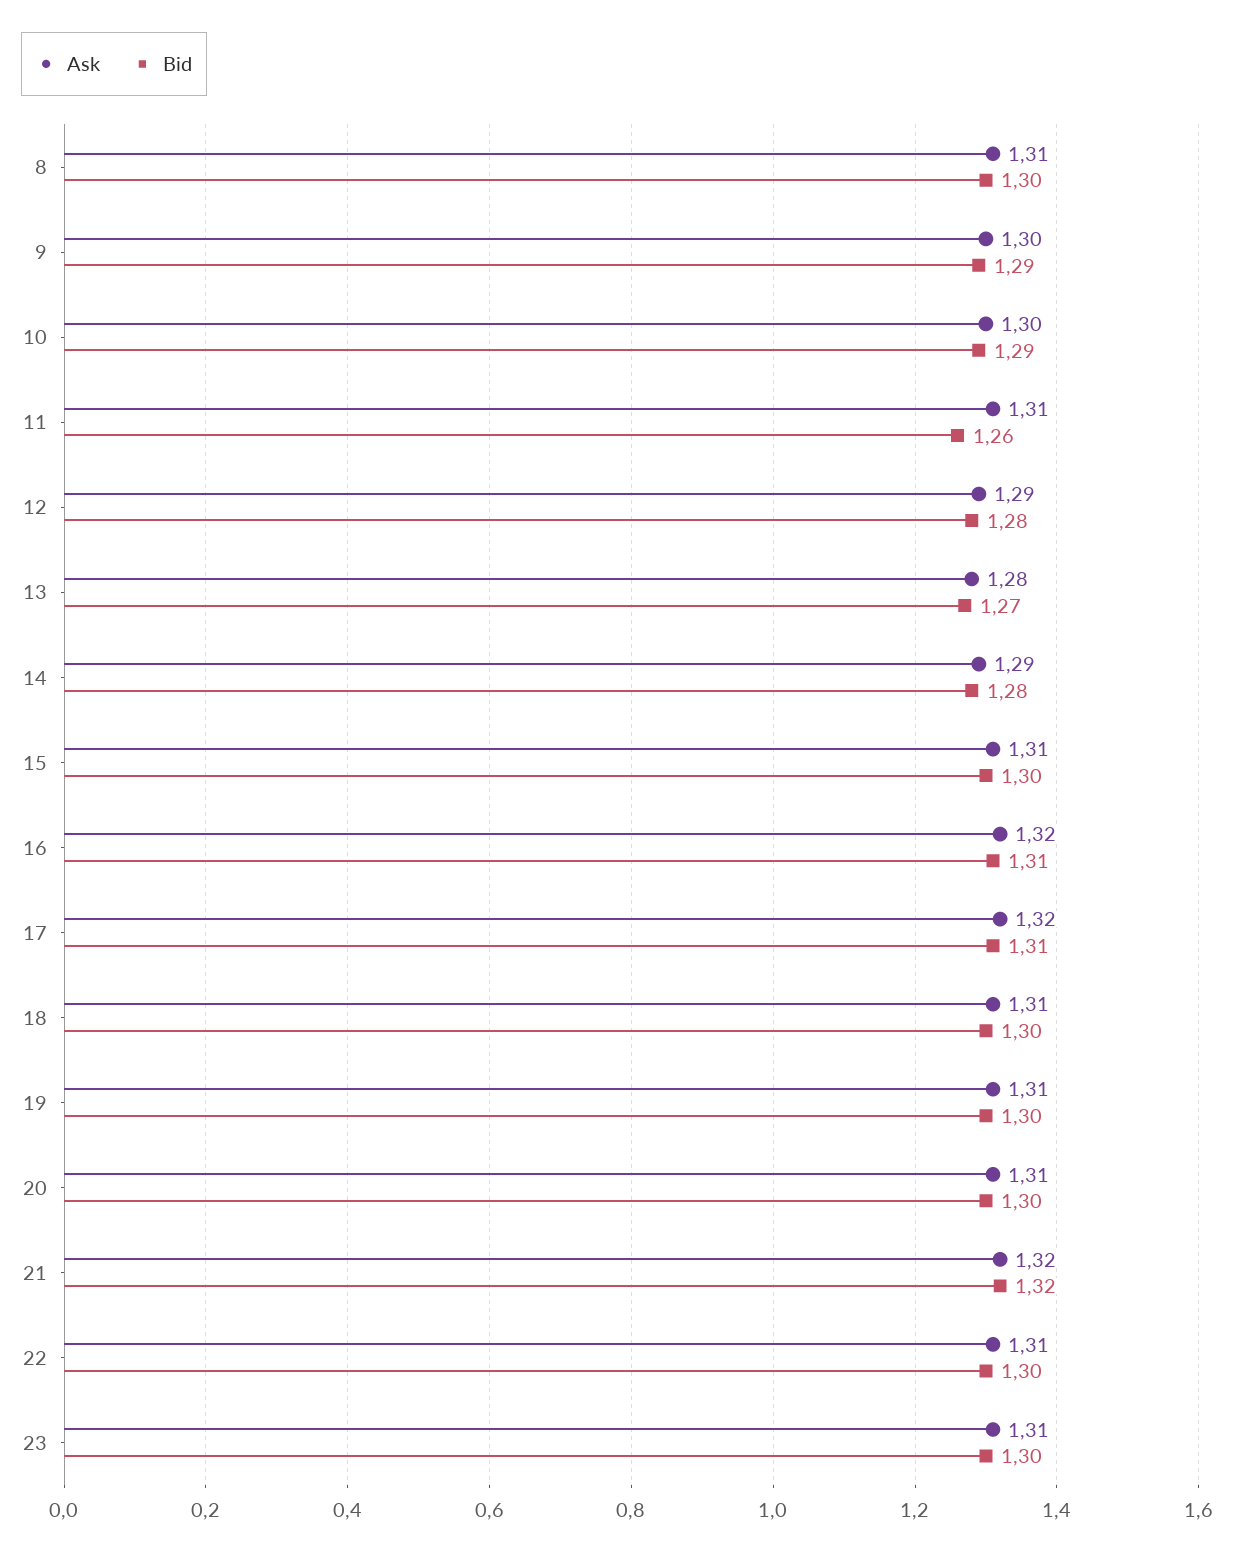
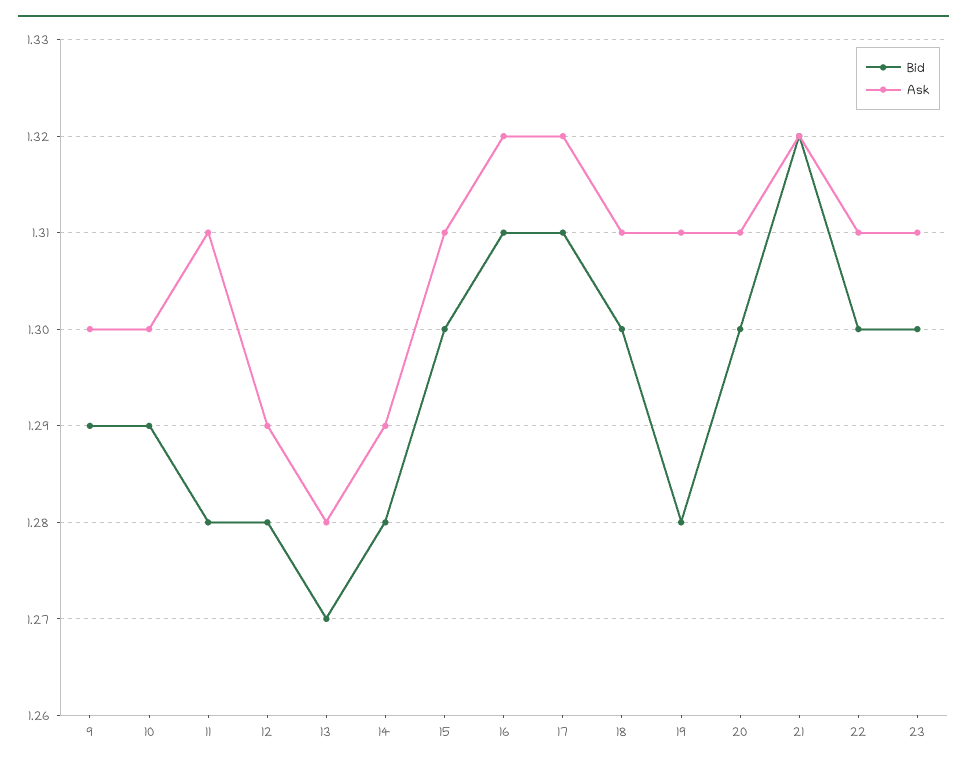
  {
    "Ask": {
-     "8": 1.31,
      "9": 1.3,
      "10": 1.3,
      "11": 1.31,
      "12": 1.29,
      "13": 1.28,
      "14": 1.29,
      "15": 1.31,
      "16": 1.32,
      "17": 1.32,
      "18": 1.31,
      "19": 1.31,
      "20": 1.31,
      "21": 1.32,
      "22": 1.31,
      "23": 1.31
    },
    "Bid": {
-     "8": 1.3,
      "9": 1.29,
      "10": 1.29,
-     "11": 1.26,
+     "11": 1.28,
      "12": 1.28,
      "13": 1.27,
      "14": 1.28,
      "15": 1.3,
      "16": 1.31,
      "17": 1.31,
      "18": 1.3,
-     "19": 1.3,
+     "19": 1.28,
      "20": 1.3,
      "21": 1.32,
      "22": 1.3,
      "23": 1.3
    }
  }

